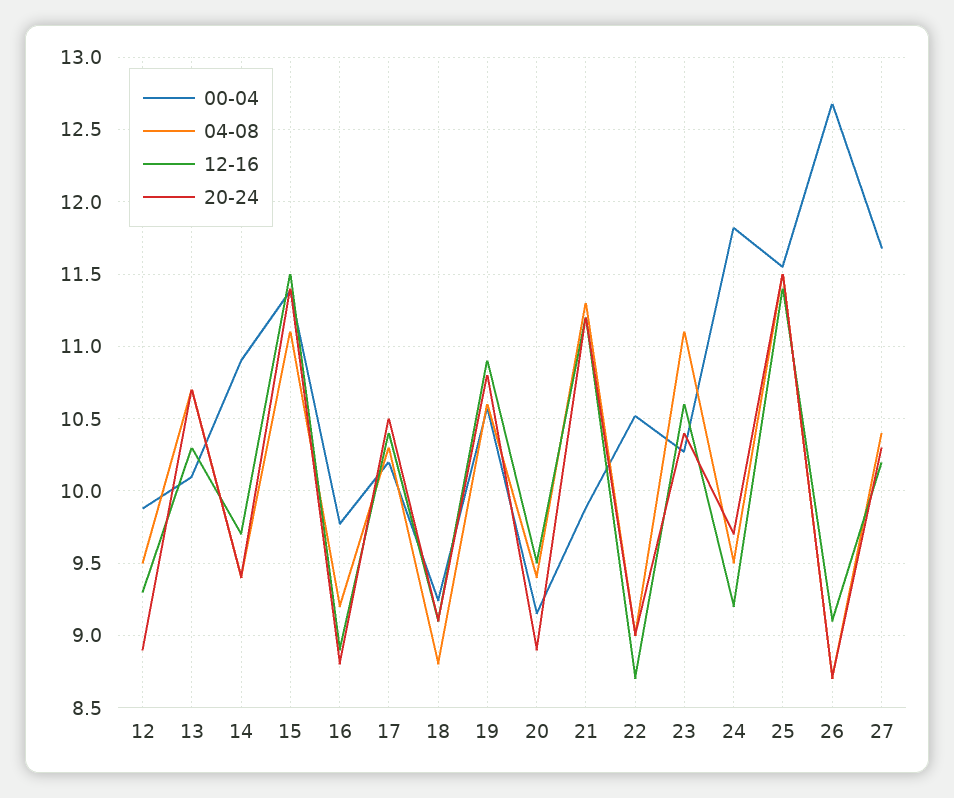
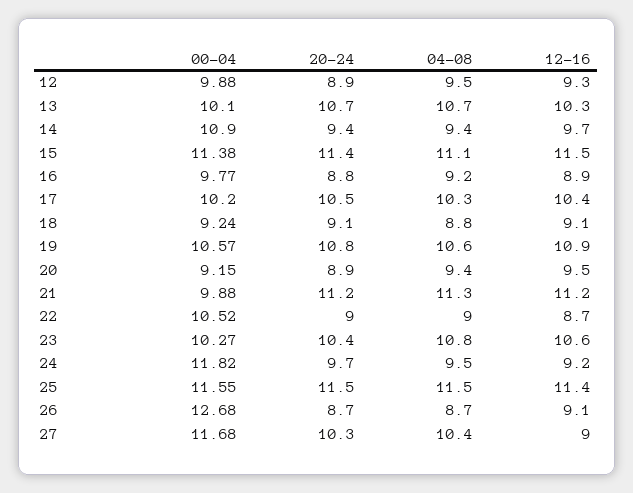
  {
    "00-04": {
      "12": 9.88,
      "13": 10.1,
      "14": 10.9,
      "15": 11.38,
      "16": 9.77,
      "17": 10.2,
      "18": 9.24,
      "19": 10.57,
      "20": 9.15,
      "21": 9.88,
      "22": 10.52,
      "23": 10.27,
      "24": 11.82,
      "25": 11.55,
      "26": 12.68,
      "27": 11.68
    },
    "04-08": {
      "12": 9.5,
      "13": 10.7,
      "14": 9.4,
      "15": 11.1,
      "16": 9.2,
      "17": 10.3,
      "18": 8.8,
      "19": 10.6,
      "20": 9.4,
      "21": 11.3,
      "22": 9,
-     "23": 11.1,
+     "23": 10.8,
      "24": 9.5,
      "25": 11.5,
      "26": 8.7,
      "27": 10.4
    },
    "12-16": {
      "12": 9.3,
      "13": 10.3,
      "14": 9.7,
      "15": 11.5,
      "16": 8.9,
      "17": 10.4,
      "18": 9.1,
      "19": 10.9,
      "20": 9.5,
      "21": 11.2,
      "22": 8.7,
      "23": 10.6,
      "24": 9.2,
      "25": 11.4,
      "26": 9.1,
-     "27": 10.2
+     "27": 9
    },
    "20-24": {
      "12": 8.9,
      "13": 10.7,
      "14": 9.4,
      "15": 11.4,
      "16": 8.8,
      "17": 10.5,
      "18": 9.1,
      "19": 10.8,
      "20": 8.9,
      "21": 11.2,
      "22": 9,
      "23": 10.4,
      "24": 9.7,
      "25": 11.5,
      "26": 8.7,
      "27": 10.3
    }
  }

